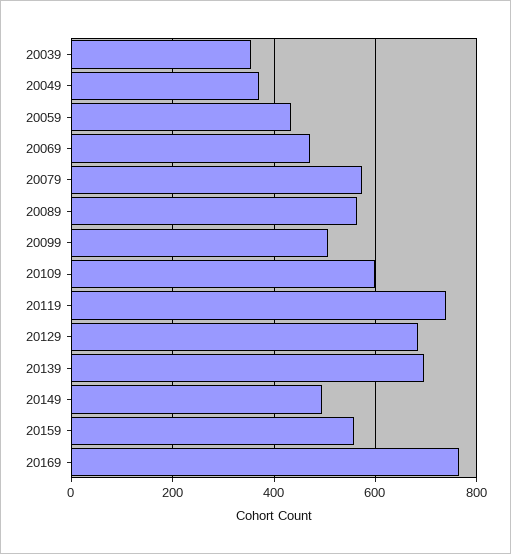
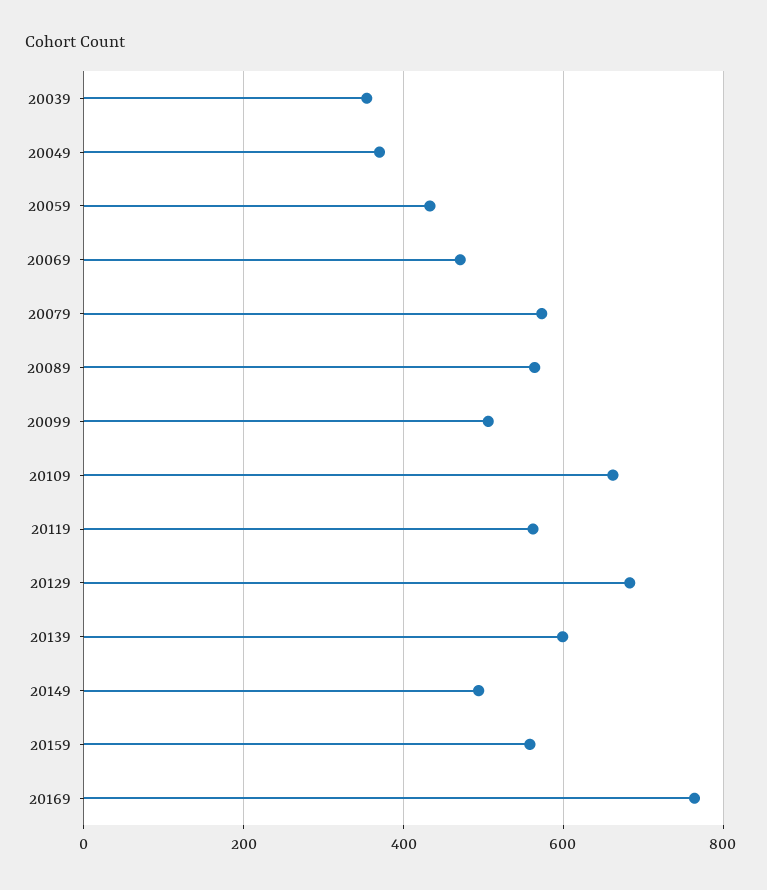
  {
    "20039": 360,
    "20049": 380,
    "20059": 440,
    "20069": 480,
    "20079": 580,
    "20089": 560,
    "20099": 500,
-   "20109": 600,
+   "20109": 660,
-   "20119": 740,
+   "20119": 560,
    "20129": 680,
-   "20139": 700,
+   "20139": 600,
    "20149": 500,
    "20159": 560,
    "20169": 760
  }

